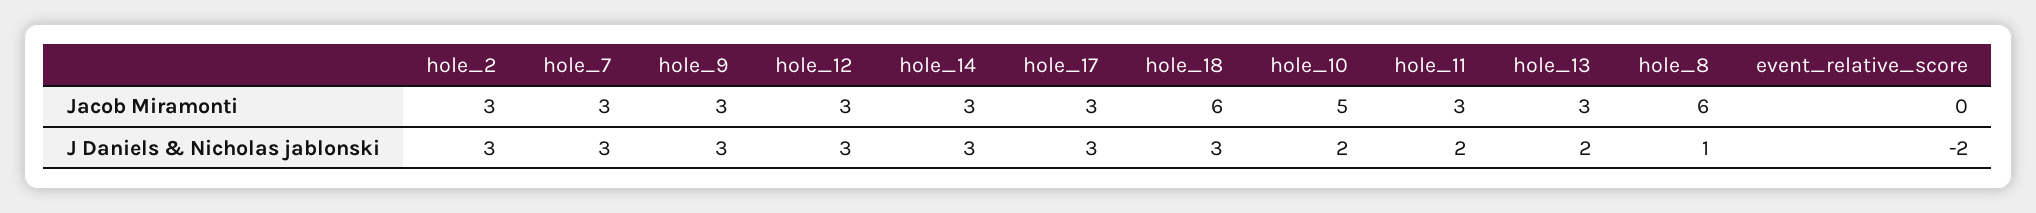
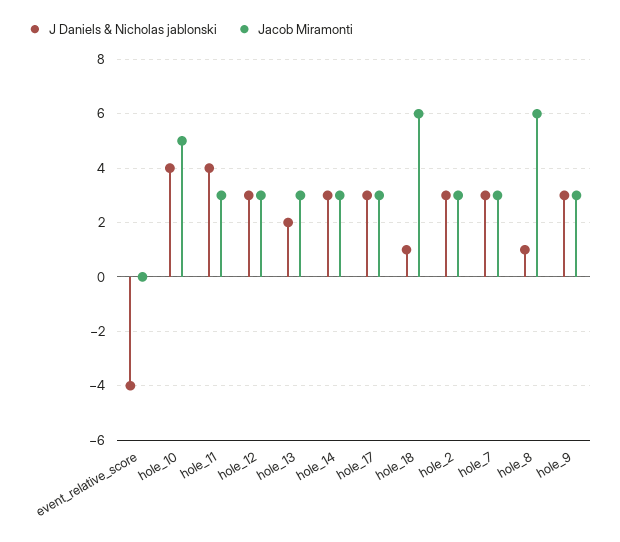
  {
    "Jacob Miramonti": {
      "hole_2": 3,
      "hole_7": 3,
      "hole_9": 3,
      "hole_12": 3,
      "hole_14": 3,
      "hole_17": 3,
      "hole_18": 6,
      "hole_10": 5,
      "hole_11": 3,
      "hole_13": 3,
      "hole_8": 6,
      "event_relative_score": 0
    },
    "J Daniels & Nicholas jablonski": {
      "hole_2": 3,
      "hole_7": 3,
      "hole_9": 3,
      "hole_12": 3,
      "hole_14": 3,
      "hole_17": 3,
-     "hole_18": 3,
+     "hole_18": 1,
-     "hole_10": 2,
+     "hole_10": 4,
-     "hole_11": 2,
+     "hole_11": 4,
      "hole_13": 2,
      "hole_8": 1,
-     "event_relative_score": -2
+     "event_relative_score": -4
    }
  }

